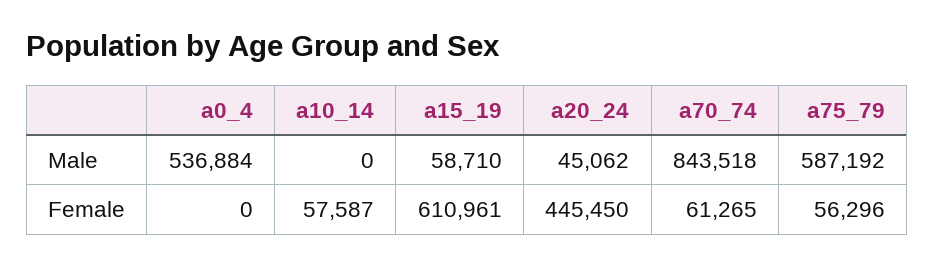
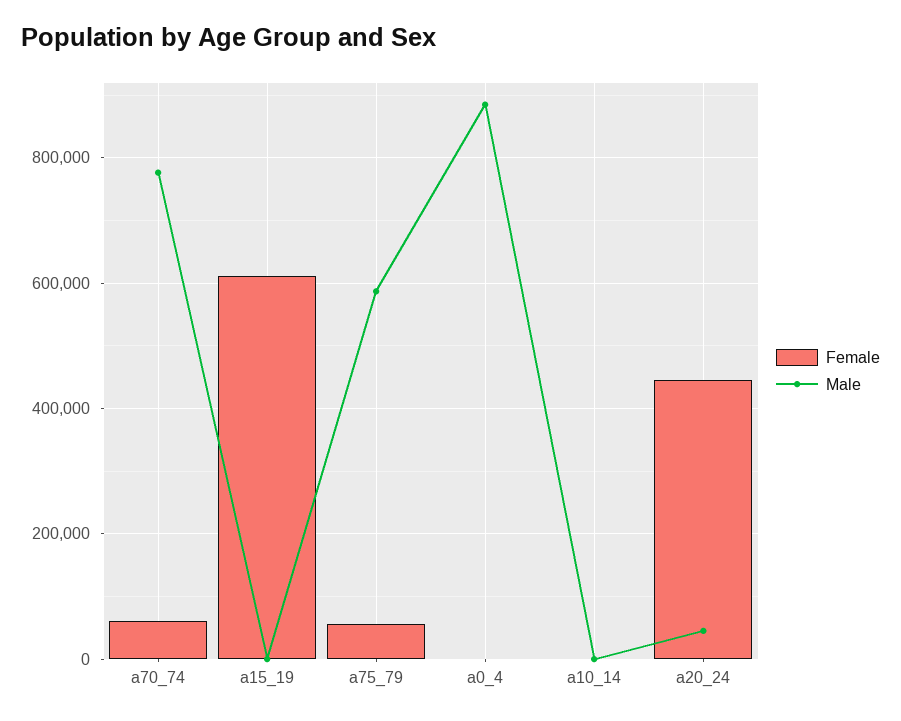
  {
    "Male": {
-     "a0_4": 536884,
+     "a0_4": 880000,
      "a10_14": 0,
-     "a15_19": 58710,
+     "a15_19": 0,
      "a20_24": 45062,
-     "a70_74": 843518,
+     "a70_74": 780000,
      "a75_79": 587192
    },
    "Female": {
      "a0_4": 0,
-     "a10_14": 57587,
+     "a10_14": 0,
      "a15_19": 610961,
      "a20_24": 445450,
      "a70_74": 61265,
      "a75_79": 56296
    }
  }

